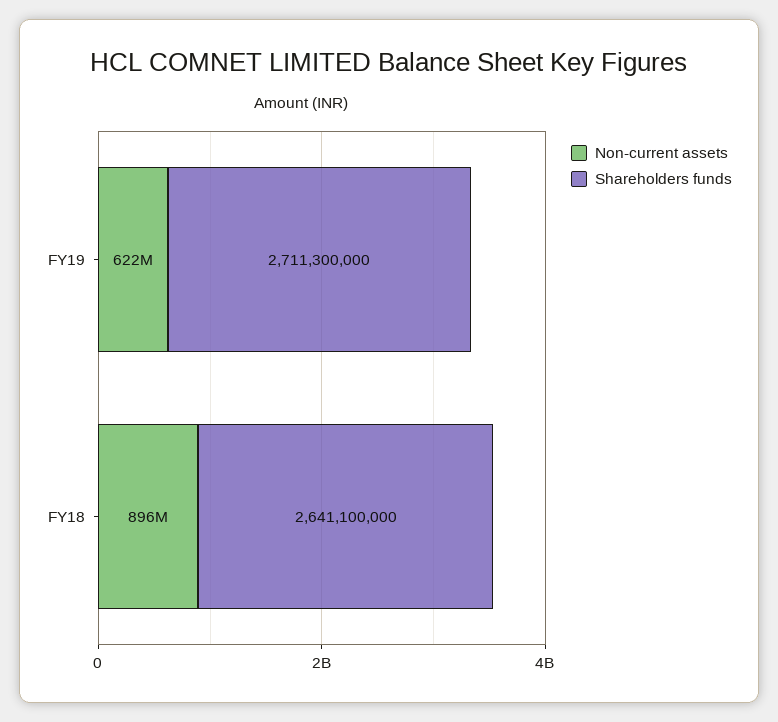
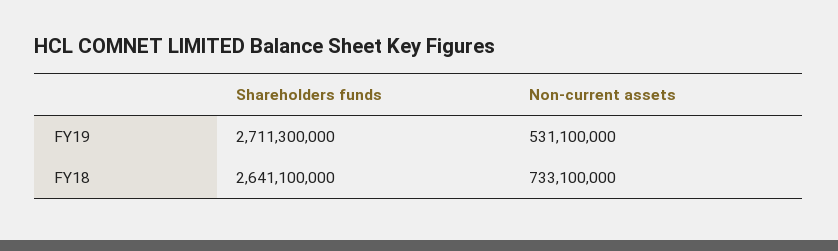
  {
    "Non-current assets": {
-     "FY19": 622000000,
+     "FY19": 531100000,
-     "FY18": 896000000
+     "FY18": 733100000
    },
    "Shareholders funds": {
      "FY19": 2711300000,
      "FY18": 2641100000
    }
  }

